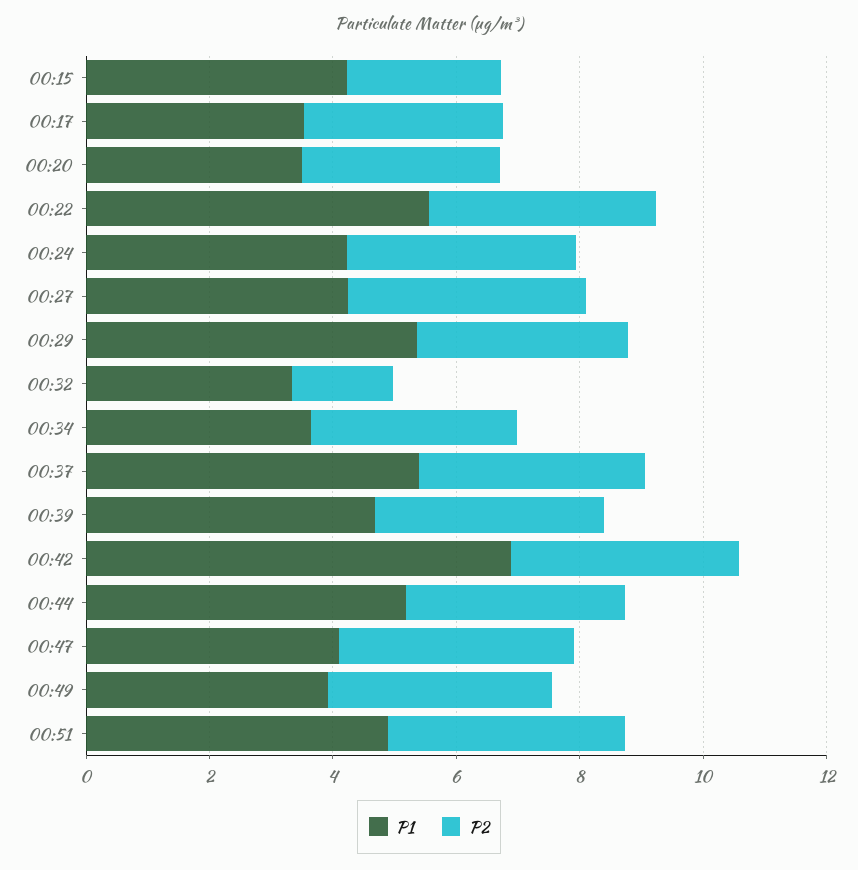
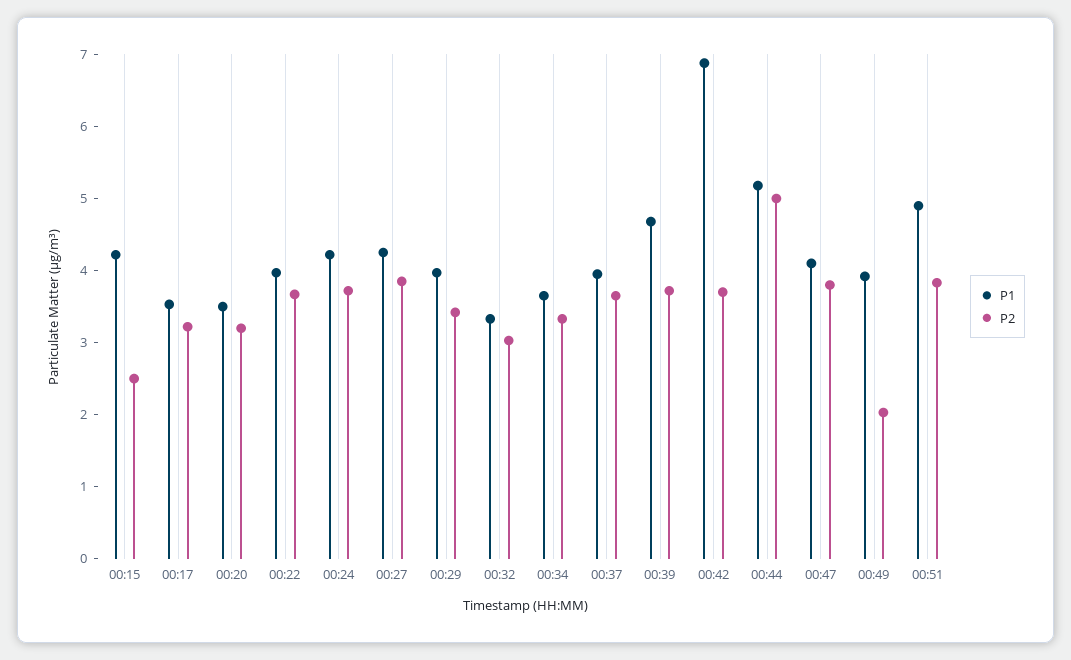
  {
    "P1": {
      "00:15": 4.2,
      "00:17": 3.6,
      "00:20": 3.6,
-     "00:22": 5.5,
+     "00:22": 4,
      "00:24": 4.2,
      "00:27": 4.2,
-     "00:29": 5.5,
+     "00:29": 4,
      "00:32": 3.4,
      "00:34": 3.6,
-     "00:37": 5.5,
+     "00:37": 4,
      "00:39": 4.6,
      "00:42": 6.8,
      "00:44": 5.2,
      "00:47": 4.2,
      "00:49": 4,
      "00:51": 5
    },
    "P2": {
      "00:15": 2.6,
      "00:17": 3.2,
      "00:20": 3.2,
      "00:22": 3.6,
      "00:24": 3.8,
      "00:27": 3.8,
      "00:29": 3.4,
-     "00:32": 1.5,
+     "00:32": 3,
      "00:34": 3.4,
      "00:37": 3.6,
      "00:39": 3.8,
      "00:42": 3.8,
-     "00:44": 3.5,
+     "00:44": 5,
      "00:47": 3.8,
-     "00:49": 3.5,
+     "00:49": 2,
      "00:51": 3.8
    }
  }

